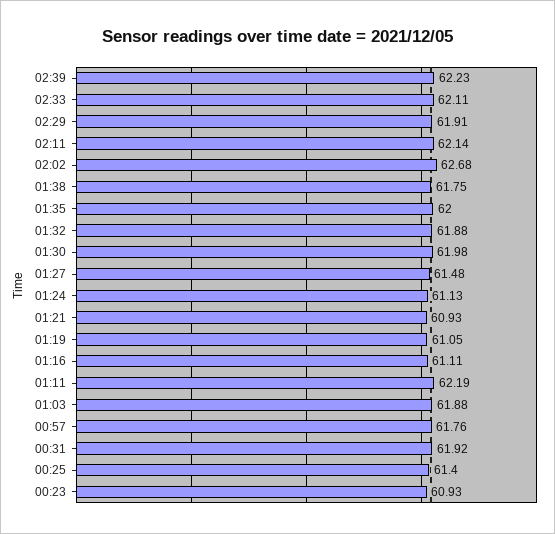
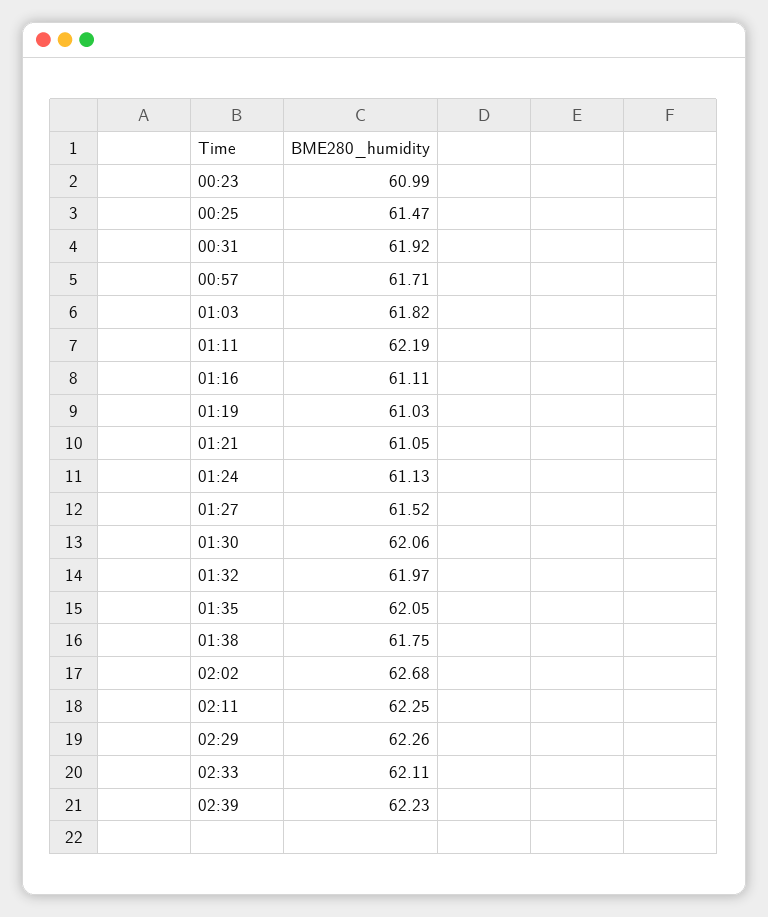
  {
    "02:39": 62.23,
    "02:33": 62.11,
-   "02:29": 61.91,
+   "02:29": 62.26,
-   "02:11": 62.14,
+   "02:11": 62.25,
    "02:02": 62.68,
    "01:38": 61.75,
-   "01:35": 62,
+   "01:35": 62.05,
-   "01:32": 61.88,
+   "01:32": 61.97,
-   "01:30": 61.98,
+   "01:30": 62.06,
-   "01:27": 61.48,
+   "01:27": 61.52,
    "01:24": 61.13,
-   "01:21": 60.93,
+   "01:21": 61.05,
-   "01:19": 61.05,
+   "01:19": 61.03,
    "01:16": 61.11,
    "01:11": 62.19,
-   "01:03": 61.88,
+   "01:03": 61.82,
-   "00:57": 61.76,
+   "00:57": 61.71,
    "00:31": 61.92,
-   "00:25": 61.4,
+   "00:25": 61.47,
-   "00:23": 60.93
+   "00:23": 60.99
  }

